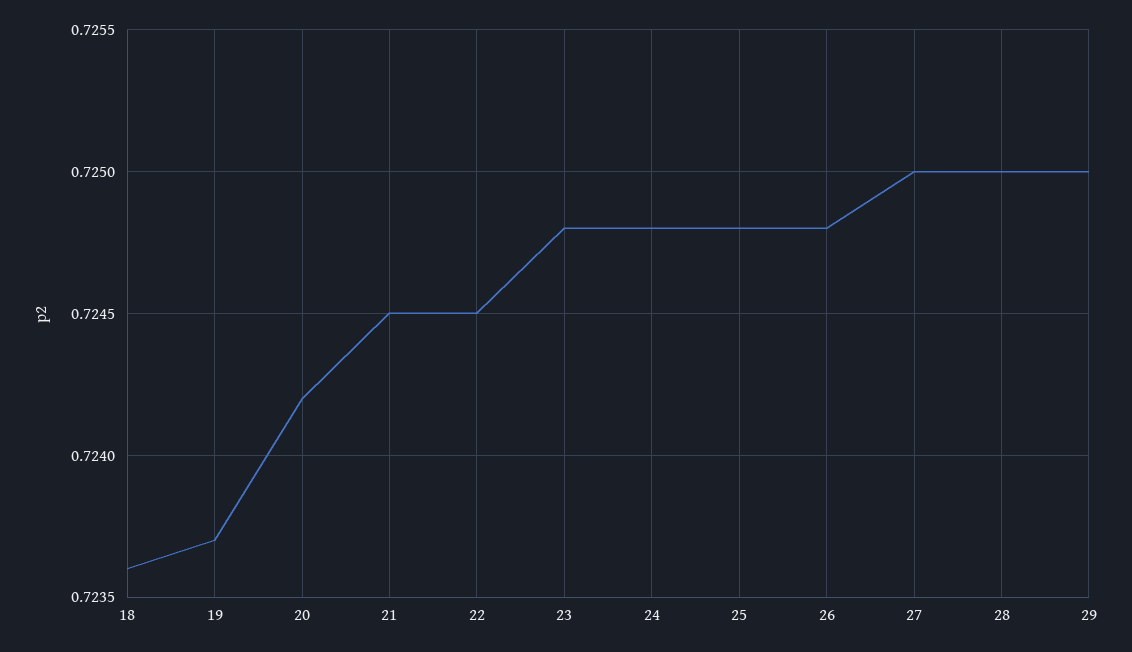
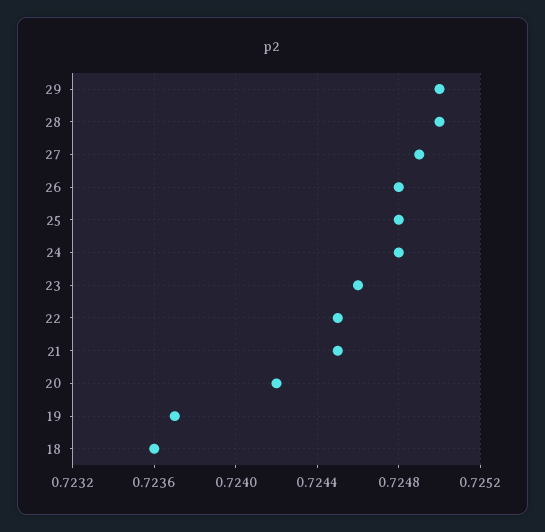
  {
    "18": 0.7236,
    "19": 0.7237,
    "20": 0.7242,
    "21": 0.7245,
    "22": 0.7245,
-   "23": 0.7248,
+   "23": 0.7246,
    "24": 0.7248,
    "25": 0.7248,
    "26": 0.7248,
-   "27": 0.725,
+   "27": 0.7249,
    "28": 0.725,
    "29": 0.725
  }

